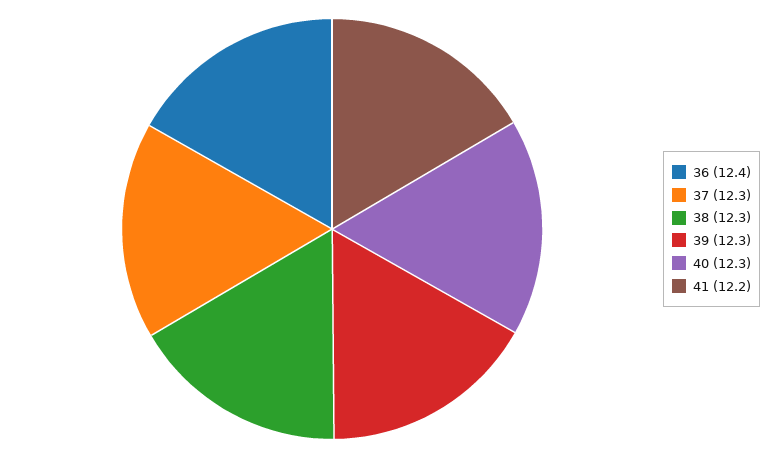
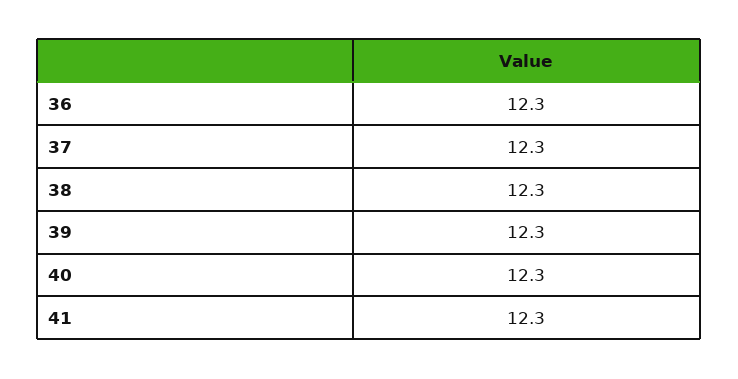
  {
-   "36": 12.4,
+   "36": 12.3,
    "37": 12.3,
    "38": 12.3,
    "39": 12.3,
    "40": 12.3,
-   "41": 12.2
+   "41": 12.3
  }

